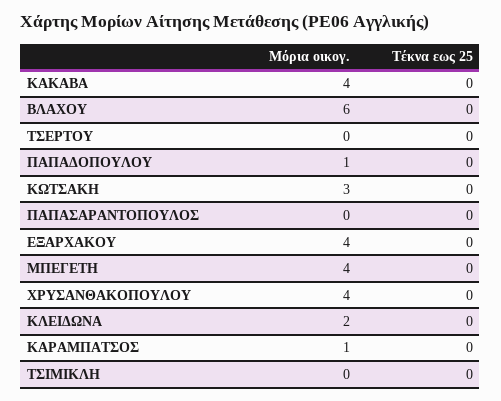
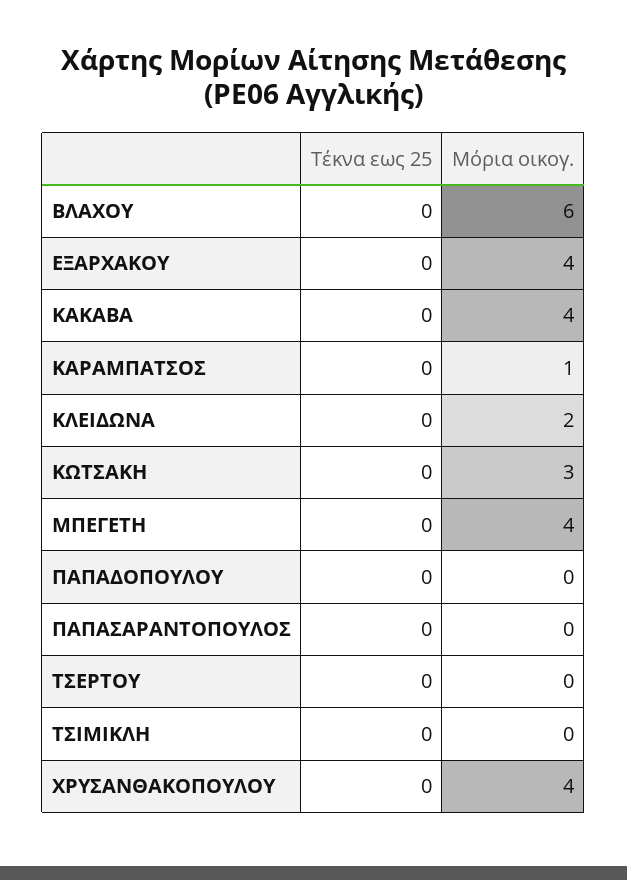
  {
    "Μόρια οικογ.": {
      "ΚΑΚΑΒΑ": 4,
      "ΒΛΑΧΟΥ": 6,
      "ΤΣΕΡΤΟΥ": 0,
-     "ΠΑΠΑΔΟΠΟΥΛΟΥ": 1,
+     "ΠΑΠΑΔΟΠΟΥΛΟΥ": 0,
      "ΚΩΤΣΑΚΗ": 3,
      "ΠΑΠΑΣΑΡΑΝΤΟΠΟΥΛΟΣ": 0,
      "ΕΞΑΡΧΑΚΟΥ": 4,
      "ΜΠΕΓΕΤΗ": 4,
      "ΧΡΥΣΑΝΘΑΚΟΠΟΥΛΟΥ": 4,
      "ΚΛΕΙΔΩΝΑ": 2,
      "ΚΑΡΑΜΠΑΤΣΟΣ": 1,
      "ΤΣΙΜΙΚΛΗ": 0
    },
    "Τέκνα εως 25": {
      "ΚΑΚΑΒΑ": 0,
      "ΒΛΑΧΟΥ": 0,
      "ΤΣΕΡΤΟΥ": 0,
      "ΠΑΠΑΔΟΠΟΥΛΟΥ": 0,
      "ΚΩΤΣΑΚΗ": 0,
      "ΠΑΠΑΣΑΡΑΝΤΟΠΟΥΛΟΣ": 0,
      "ΕΞΑΡΧΑΚΟΥ": 0,
      "ΜΠΕΓΕΤΗ": 0,
      "ΧΡΥΣΑΝΘΑΚΟΠΟΥΛΟΥ": 0,
      "ΚΛΕΙΔΩΝΑ": 0,
      "ΚΑΡΑΜΠΑΤΣΟΣ": 0,
      "ΤΣΙΜΙΚΛΗ": 0
    }
  }

